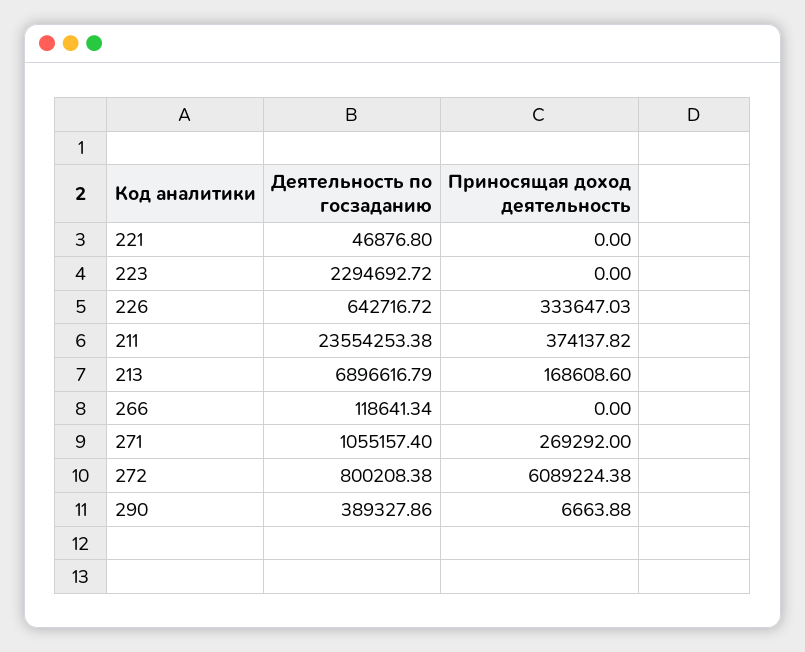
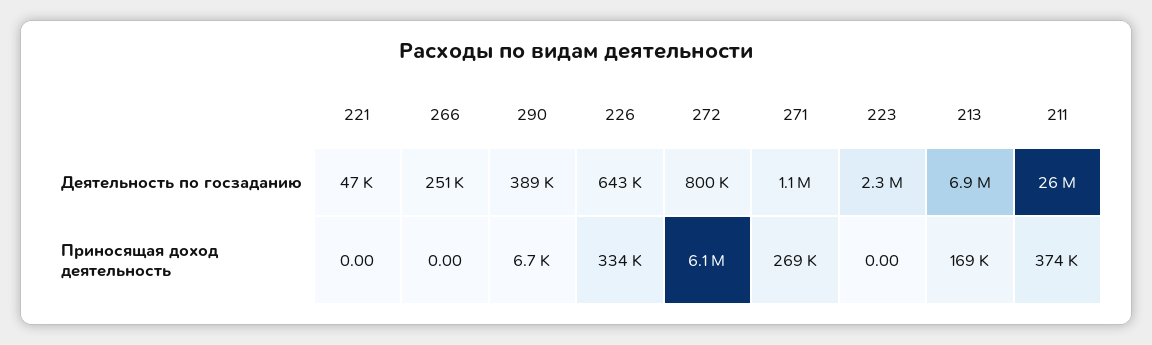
  {
    "Деятельность по госзаданию": {
      "221": 46876.8,
      "223": 2294692.72,
      "226": 642716.72,
-     "211": 23554253.38,
+     "211": 26000000,
      "213": 6896616.79,
-     "266": 118641.34,
+     "266": 251000,
      "271": 1055157.4,
      "272": 800208.38,
      "290": 389327.86
    },
    "Приносящая доход деятельность": {
      "221": 0,
      "223": 0,
      "226": 333647.03,
      "211": 374137.82,
      "213": 168608.6,
      "266": 0,
      "271": 269292,
      "272": 6089224.38,
      "290": 6663.88
    }
  }

